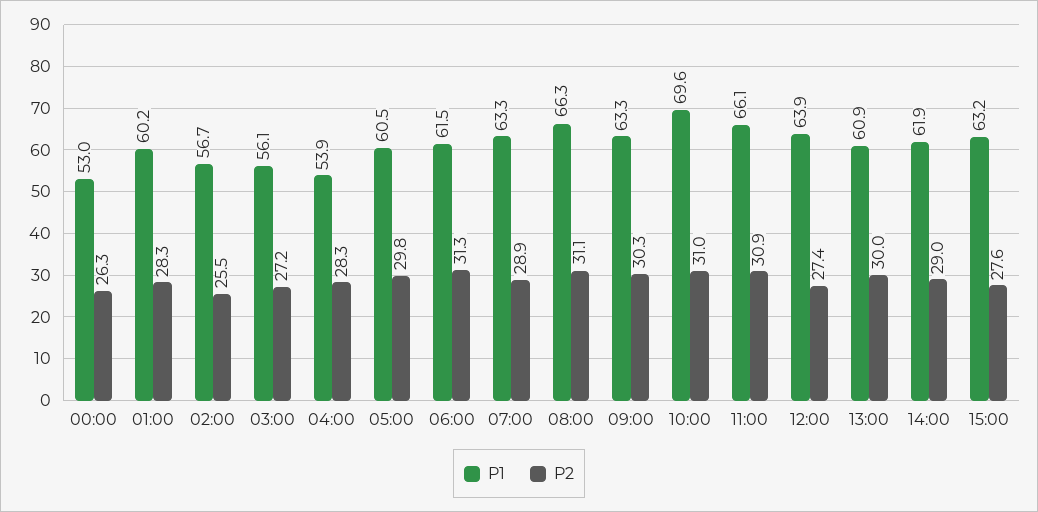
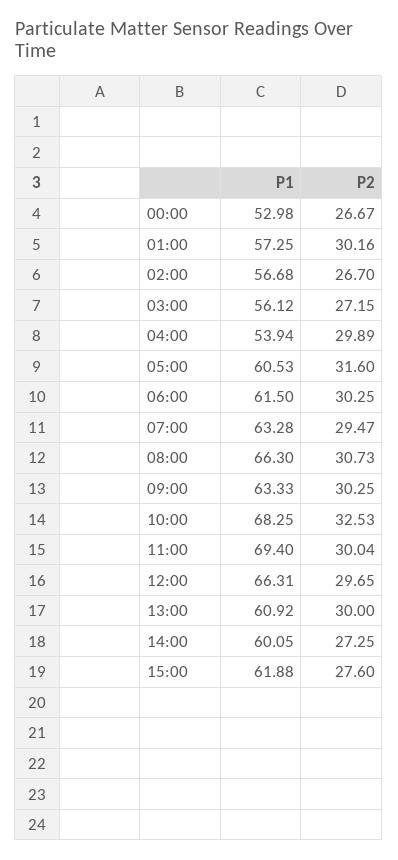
  {
    "P1": {
      "00:00": 52.98,
-     "01:00": 60.2,
+     "01:00": 57.25,
      "02:00": 56.68,
      "03:00": 56.12,
      "04:00": 53.94,
      "05:00": 60.53,
      "06:00": 61.5,
      "07:00": 63.28,
      "08:00": 66.3,
      "09:00": 63.33,
-     "10:00": 69.6,
+     "10:00": 68.25,
-     "11:00": 66.1,
+     "11:00": 69.4,
-     "12:00": 63.9,
+     "12:00": 66.31,
      "13:00": 60.92,
-     "14:00": 61.9,
+     "14:00": 60.05,
-     "15:00": 63.2
+     "15:00": 61.88
    },
    "P2": {
-     "00:00": 26.3,
+     "00:00": 26.67,
-     "01:00": 28.3,
+     "01:00": 30.16,
-     "02:00": 25.5,
+     "02:00": 26.7,
      "03:00": 27.15,
-     "04:00": 28.3,
+     "04:00": 29.89,
-     "05:00": 29.8,
+     "05:00": 31.6,
-     "06:00": 31.3,
+     "06:00": 30.25,
-     "07:00": 28.9,
+     "07:00": 29.47,
-     "08:00": 31.1,
+     "08:00": 30.73,
      "09:00": 30.25,
-     "10:00": 31,
+     "10:00": 32.53,
-     "11:00": 30.9,
+     "11:00": 30.04,
-     "12:00": 27.4,
+     "12:00": 29.65,
      "13:00": 30,
-     "14:00": 29,
+     "14:00": 27.25,
      "15:00": 27.6
    }
  }

